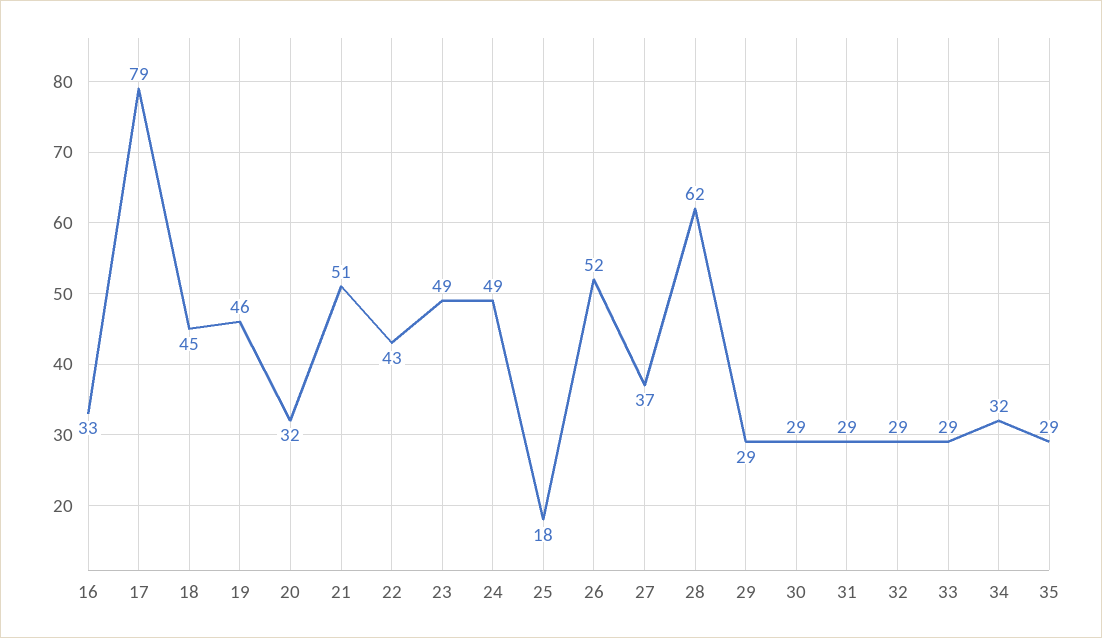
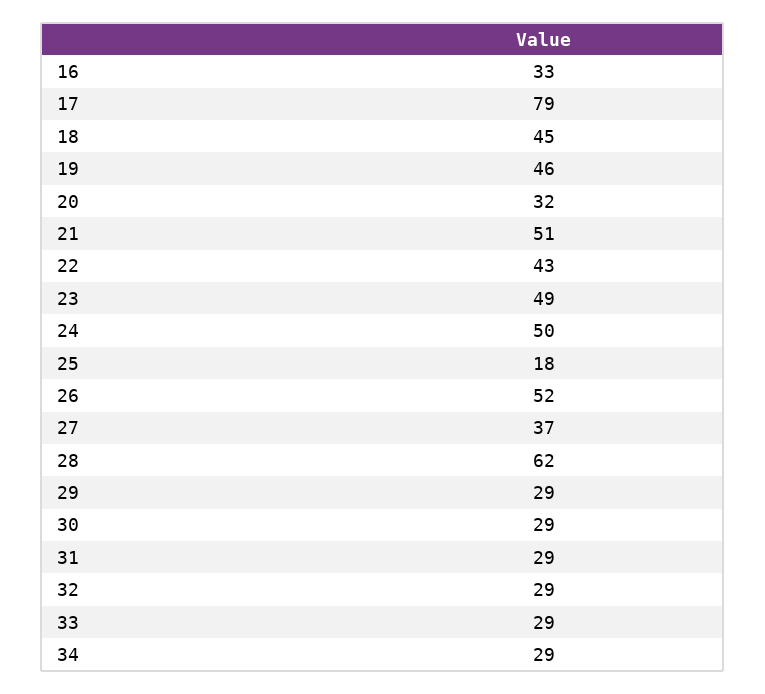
  {
    "16": 33,
    "17": 79,
    "18": 45,
    "19": 46,
    "20": 32,
    "21": 51,
    "22": 43,
    "23": 49,
-   "24": 49,
+   "24": 50,
    "25": 18,
    "26": 52,
    "27": 37,
    "28": 62,
    "29": 29,
    "30": 29,
    "31": 29,
    "32": 29,
    "33": 29,
-   "34": 32,
+   "34": 29
-   "35": 29
  }

